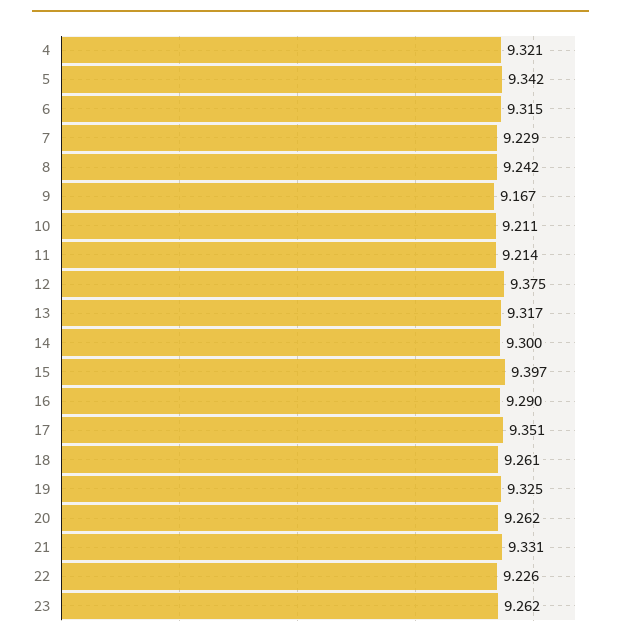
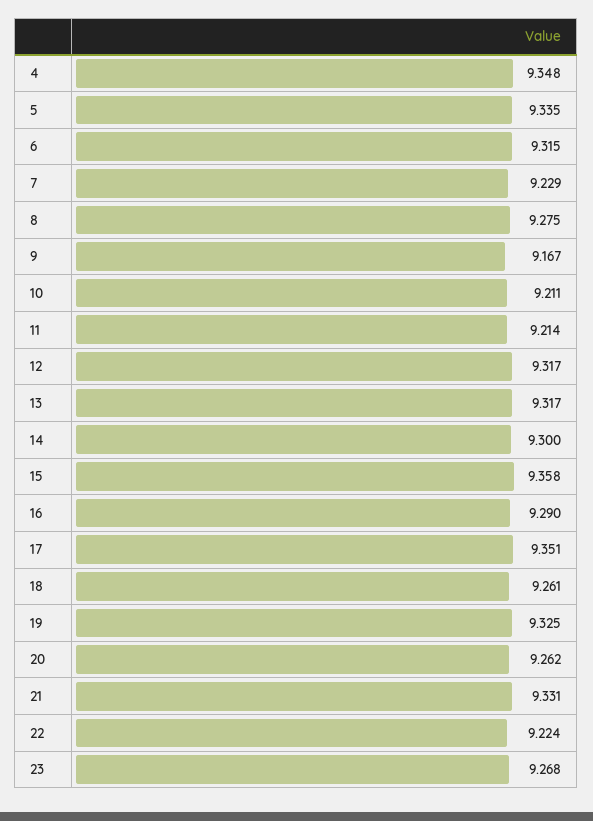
  {
-   "4": 9.321,
+   "4": 9.348,
-   "5": 9.342,
+   "5": 9.335,
    "6": 9.315,
    "7": 9.229,
-   "8": 9.242,
+   "8": 9.275,
    "9": 9.167,
    "10": 9.211,
    "11": 9.214,
-   "12": 9.375,
+   "12": 9.317,
    "13": 9.317,
    "14": 9.3,
-   "15": 9.397,
+   "15": 9.358,
    "16": 9.29,
    "17": 9.351,
    "18": 9.261,
    "19": 9.325,
    "20": 9.262,
    "21": 9.331,
-   "22": 9.226,
+   "22": 9.224,
-   "23": 9.262
+   "23": 9.268
  }

